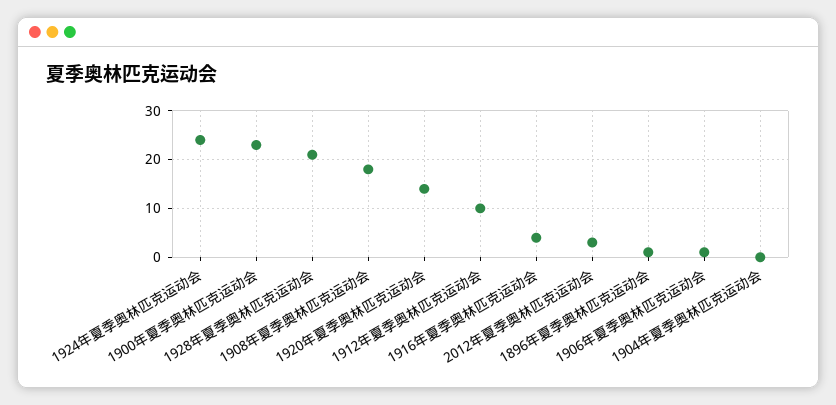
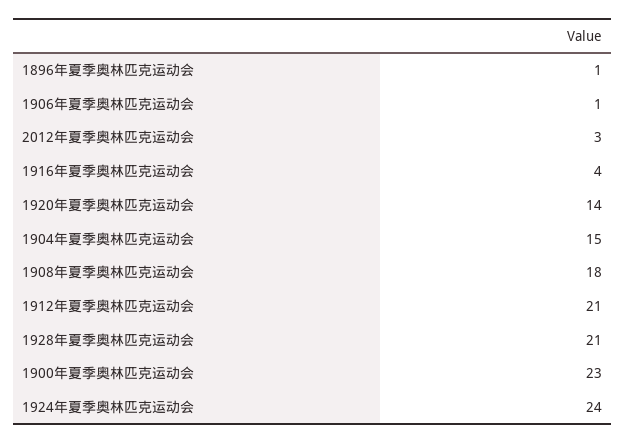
  {
    "1924年夏季奥林匹克运动会": 24,
    "1900年夏季奥林匹克运动会": 23,
    "1928年夏季奥林匹克运动会": 21,
    "1908年夏季奥林匹克运动会": 18,
    "1920年夏季奥林匹克运动会": 14,
-   "1912年夏季奥林匹克运动会": 10,
+   "1912年夏季奥林匹克运动会": 21,
    "1916年夏季奥林匹克运动会": 4,
    "2012年夏季奥林匹克运动会": 3,
    "1896年夏季奥林匹克运动会": 1,
    "1906年夏季奥林匹克运动会": 1,
-   "1904年夏季奥林匹克运动会": 0
+   "1904年夏季奥林匹克运动会": 15
  }

